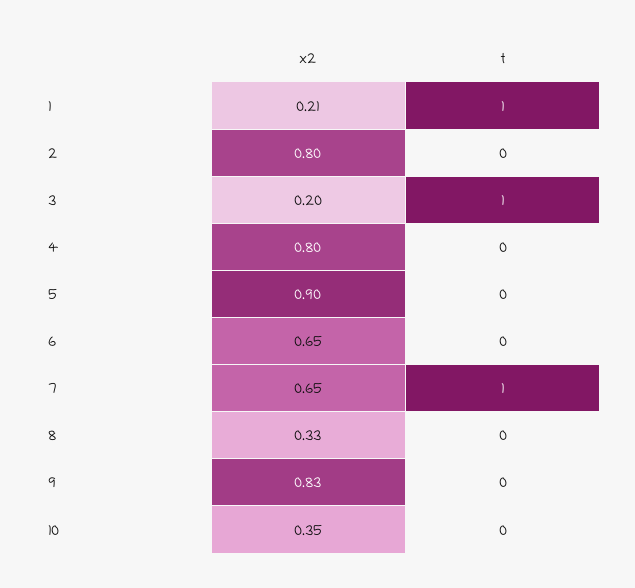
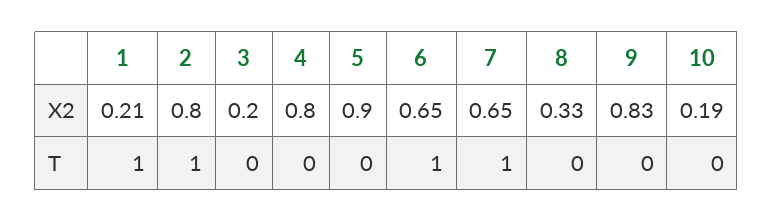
  {
    "x2": {
      "1": 0.21,
      "2": 0.8,
      "3": 0.2,
      "4": 0.8,
      "5": 0.9,
      "6": 0.65,
      "7": 0.65,
      "8": 0.33,
      "9": 0.83,
-     "10": 0.35
+     "10": 0.19
    },
    "t": {
      "1": 1,
-     "2": 0,
+     "2": 1,
-     "3": 1,
+     "3": 0,
      "4": 0,
      "5": 0,
-     "6": 0,
+     "6": 1,
      "7": 1,
      "8": 0,
      "9": 0,
      "10": 0
    }
  }

